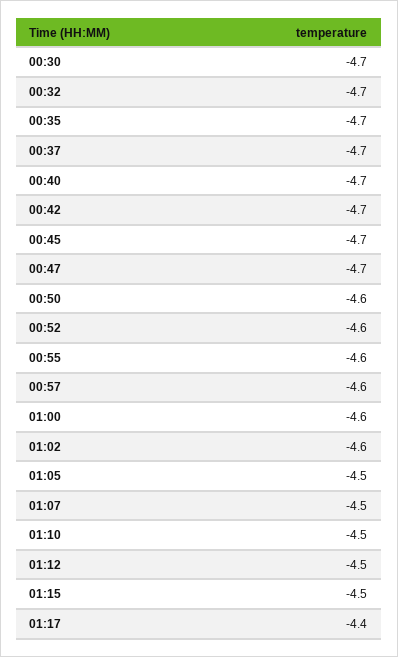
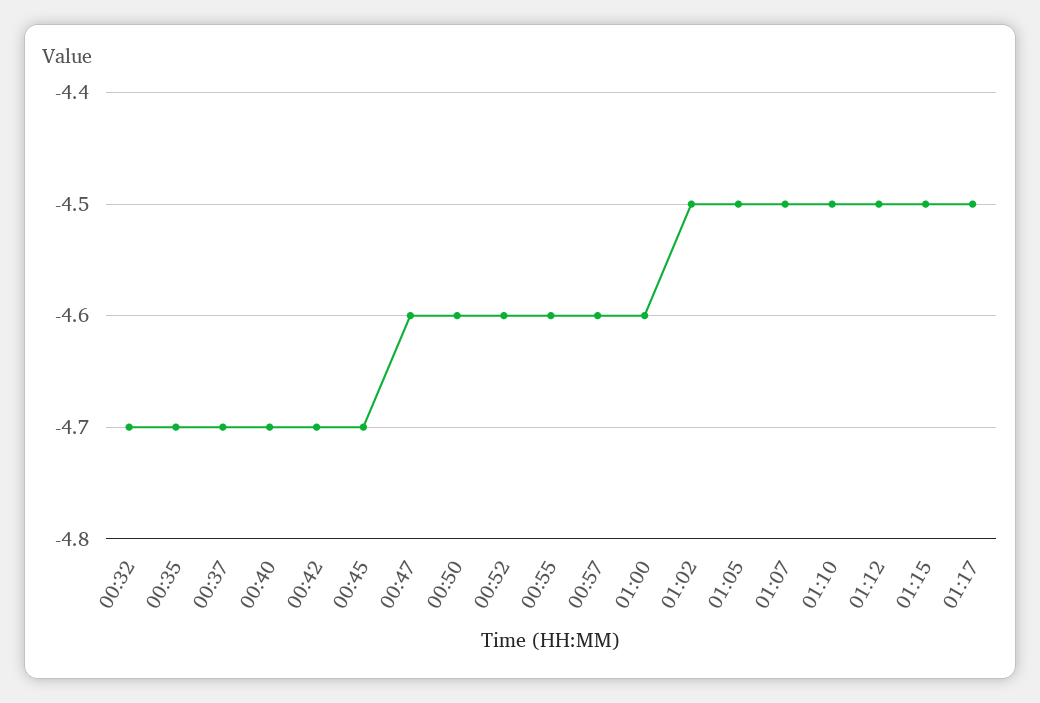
  {
-   "00:30": -4.7,
    "00:32": -4.7,
    "00:35": -4.7,
    "00:37": -4.7,
    "00:40": -4.7,
    "00:42": -4.7,
    "00:45": -4.7,
-   "00:47": -4.7,
+   "00:47": -4.6,
    "00:50": -4.6,
    "00:52": -4.6,
    "00:55": -4.6,
    "00:57": -4.6,
    "01:00": -4.6,
-   "01:02": -4.6,
+   "01:02": -4.5,
    "01:05": -4.5,
    "01:07": -4.5,
    "01:10": -4.5,
    "01:12": -4.5,
    "01:15": -4.5,
-   "01:17": -4.4
+   "01:17": -4.5
  }

